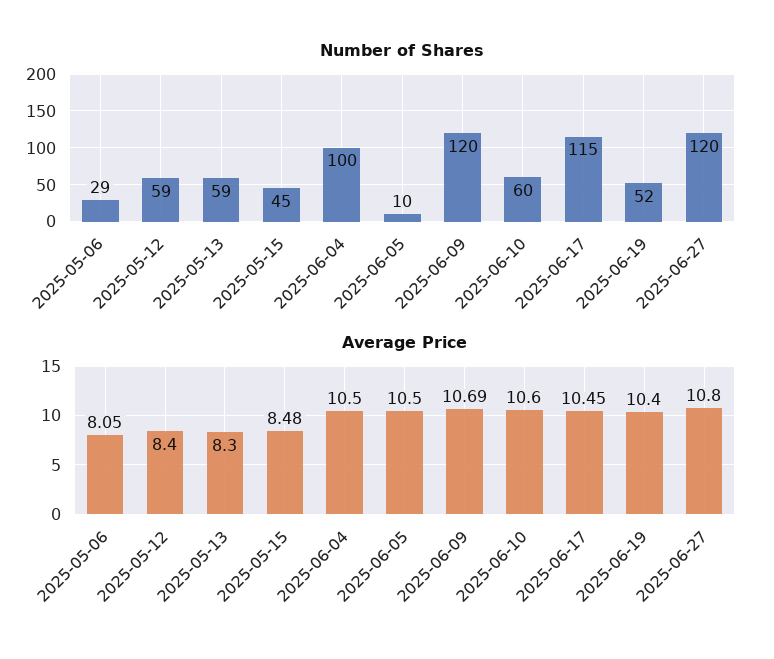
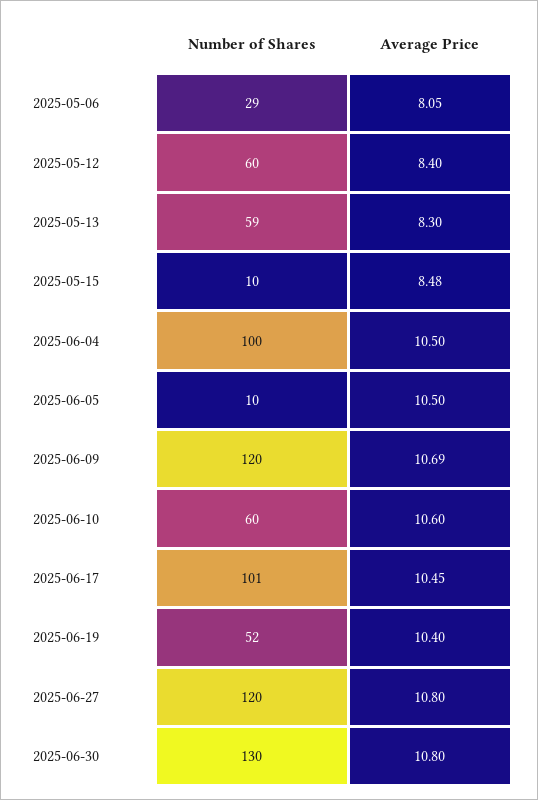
  {
    "Number of Shares": {
      "2025-05-06": 29,
-     "2025-05-12": 59,
+     "2025-05-12": 60,
      "2025-05-13": 59,
-     "2025-05-15": 45,
+     "2025-05-15": 10,
      "2025-06-04": 100,
      "2025-06-05": 10,
      "2025-06-09": 120,
      "2025-06-10": 60,
-     "2025-06-17": 115,
+     "2025-06-17": 101,
      "2025-06-19": 52,
-     "2025-06-27": 120
+     "2025-06-27": 120,
+     "2025-06-30": 130
    },
    "Average Price": {
      "2025-05-06": 8.05,
      "2025-05-12": 8.4,
      "2025-05-13": 8.3,
      "2025-05-15": 8.48,
      "2025-06-04": 10.5,
      "2025-06-05": 10.5,
      "2025-06-09": 10.69,
      "2025-06-10": 10.6,
      "2025-06-17": 10.45,
      "2025-06-19": 10.4,
-     "2025-06-27": 10.8
+     "2025-06-27": 10.8,
+     "2025-06-30": 10.8
    }
  }

